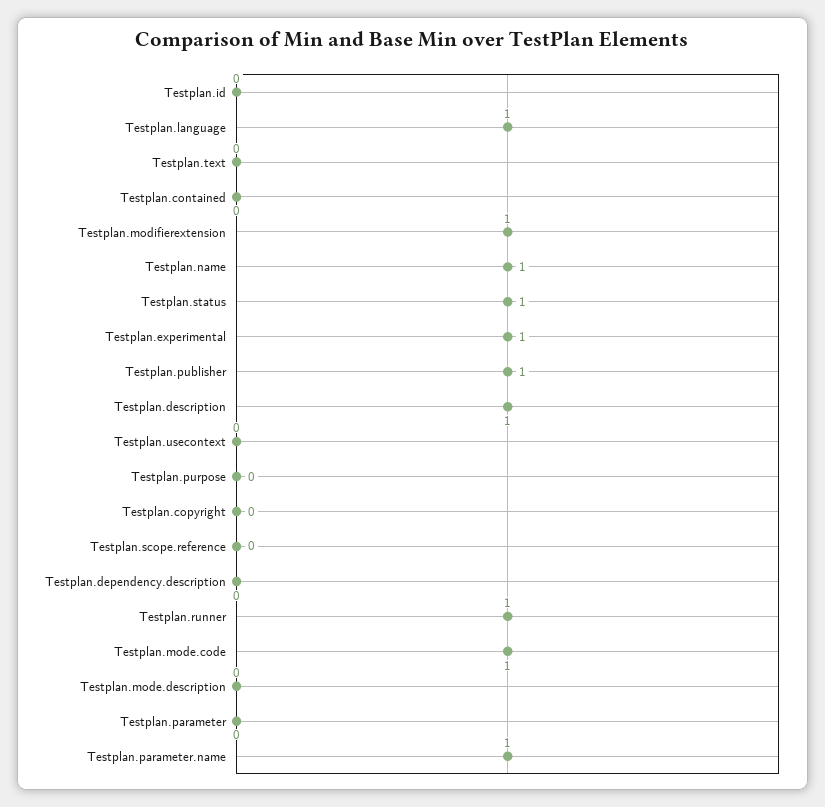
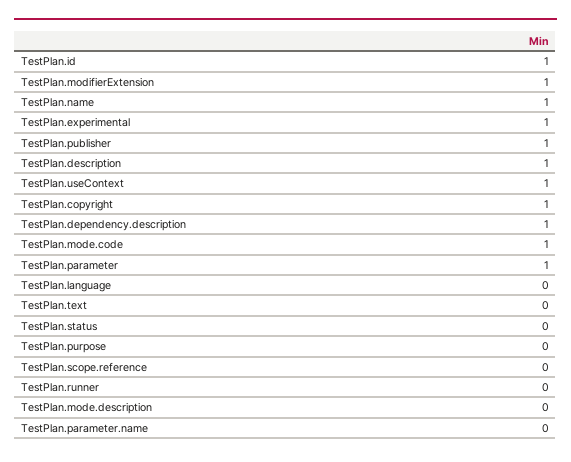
  {
-   "Testplan.id": 0,
+   "Testplan.id": 1,
-   "Testplan.language": 1,
+   "Testplan.language": 0,
    "Testplan.text": 0,
-   "Testplan.contained": 0,
    "Testplan.modifierextension": 1,
    "Testplan.name": 1,
-   "Testplan.status": 1,
+   "Testplan.status": 0,
    "Testplan.experimental": 1,
    "Testplan.publisher": 1,
    "Testplan.description": 1,
-   "Testplan.usecontext": 0,
+   "Testplan.usecontext": 1,
    "Testplan.purpose": 0,
-   "Testplan.copyright": 0,
+   "Testplan.copyright": 1,
    "Testplan.scope.reference": 0,
-   "Testplan.dependency.description": 0,
+   "Testplan.dependency.description": 1,
-   "Testplan.runner": 1,
+   "Testplan.runner": 0,
    "Testplan.mode.code": 1,
    "Testplan.mode.description": 0,
-   "Testplan.parameter": 0,
+   "Testplan.parameter": 1,
-   "Testplan.parameter.name": 1
+   "Testplan.parameter.name": 0
  }

